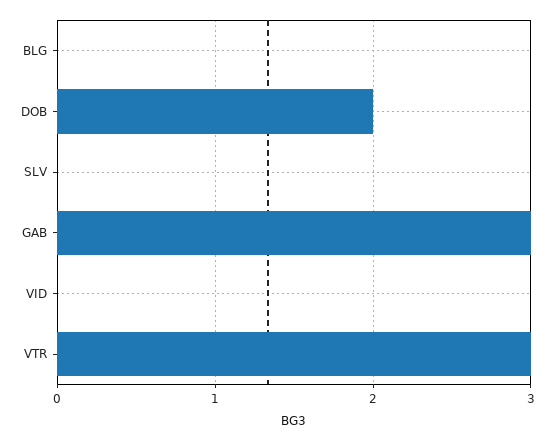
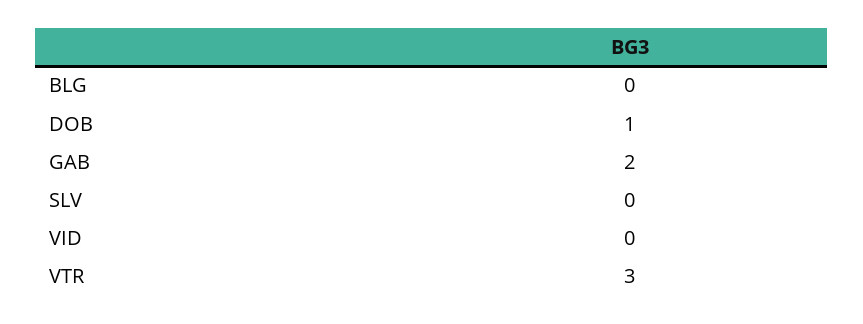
  {
    "BLG": 0,
-   "DOB": 2,
+   "DOB": 1,
    "SLV": 0,
-   "GAB": 3,
+   "GAB": 2,
    "VID": 0,
    "VTR": 3
  }

